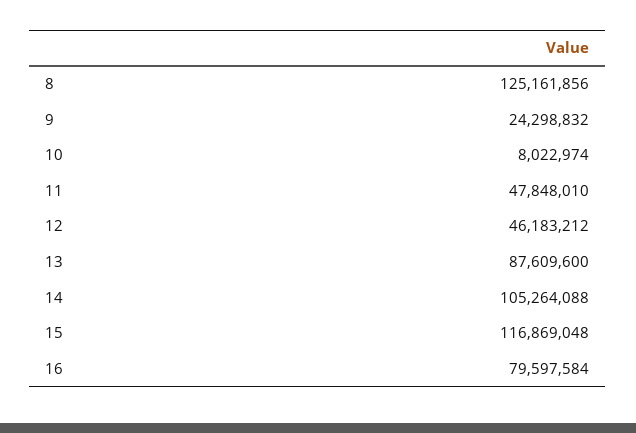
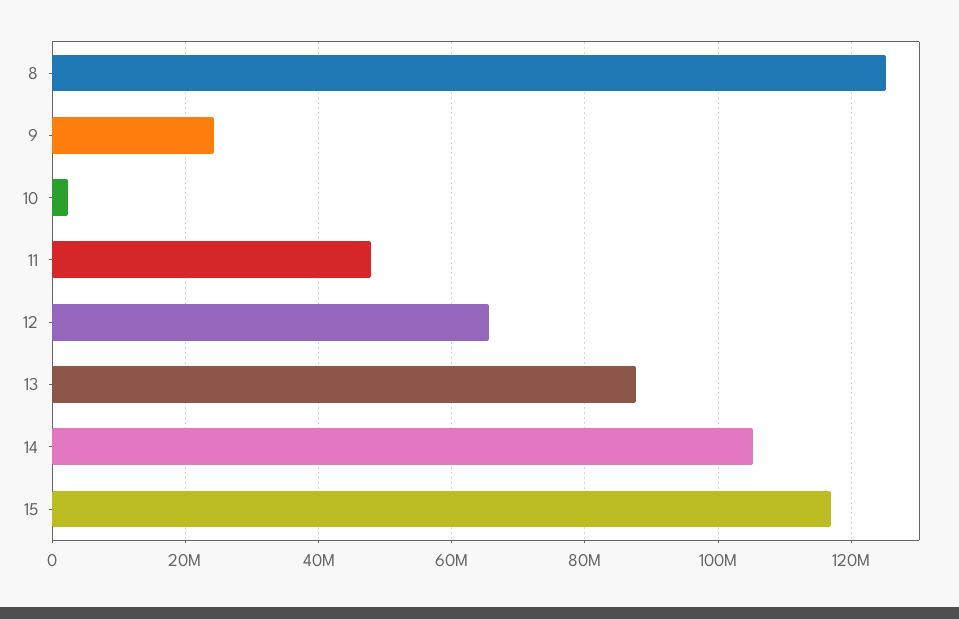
  {
    "8": 125161856,
    "9": 24298832,
-   "10": 8022974,
+   "10": 2000000,
    "11": 47848010,
-   "12": 46183212,
+   "12": 66000000,
    "13": 87609600,
    "14": 105264088,
-   "15": 116869048,
+   "15": 116869048
-   "16": 79597584
  }

